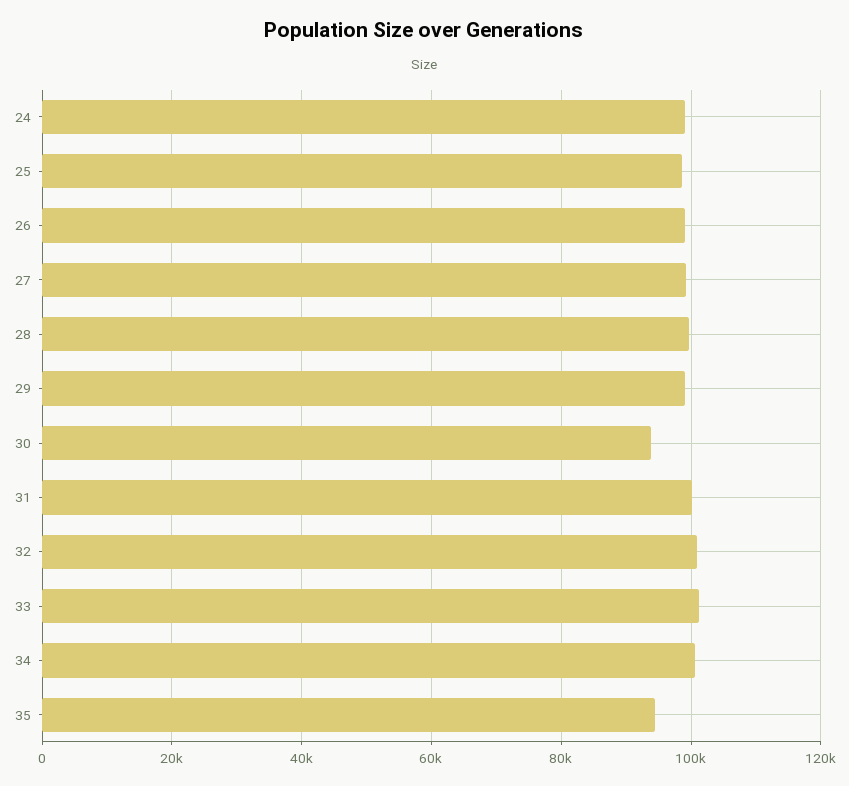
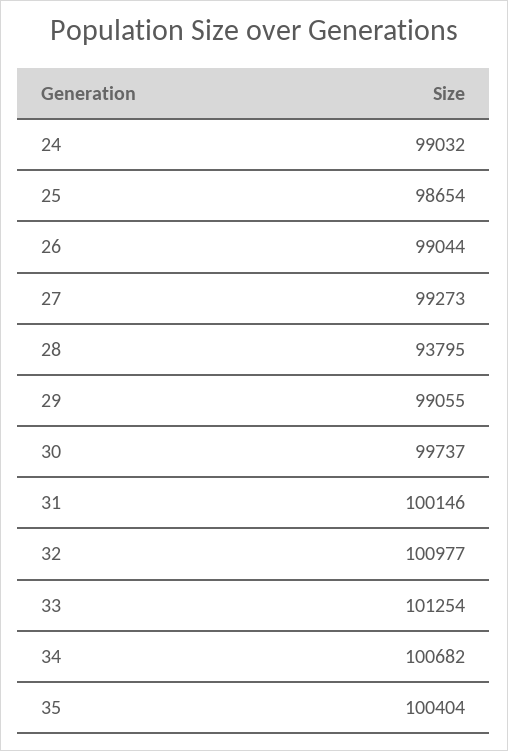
  {
    "24": 99032,
    "25": 98654,
    "26": 99044,
    "27": 99273,
-   "28": 100000,
+   "28": 93795,
    "29": 99055,
-   "30": 94000,
+   "30": 99737,
    "31": 100146,
    "32": 100977,
    "33": 101254,
    "34": 100682,
-   "35": 94000
+   "35": 100404
  }

